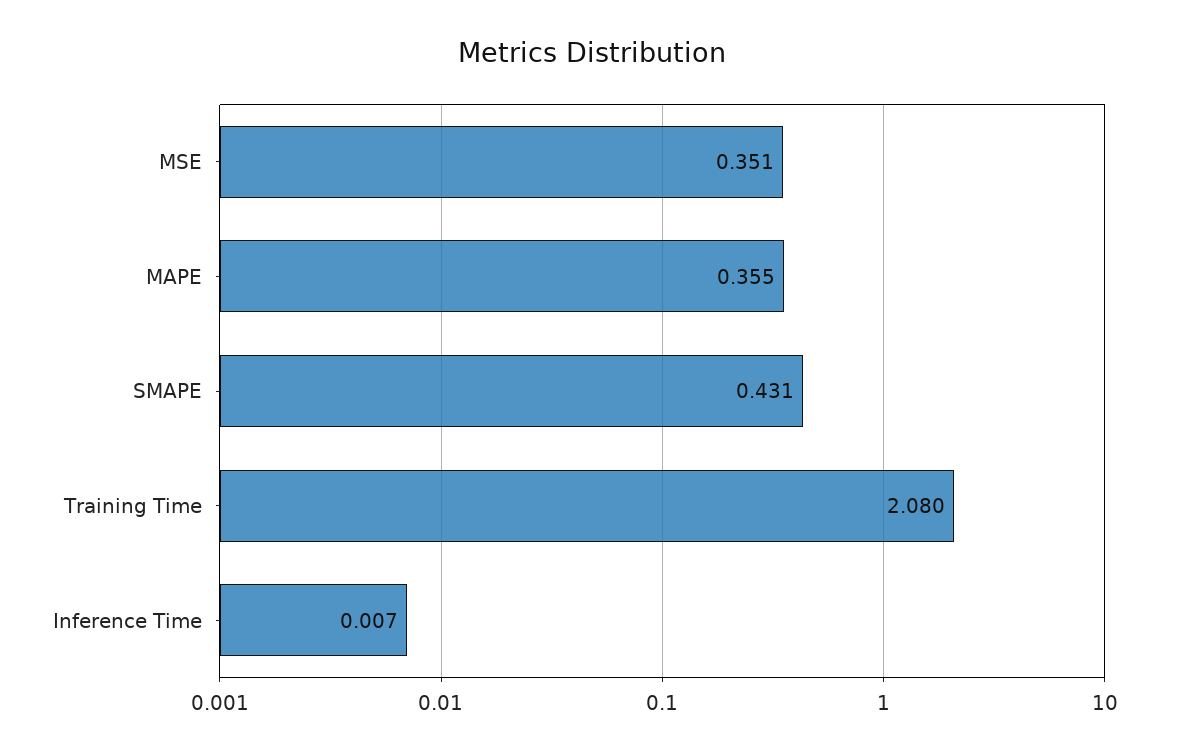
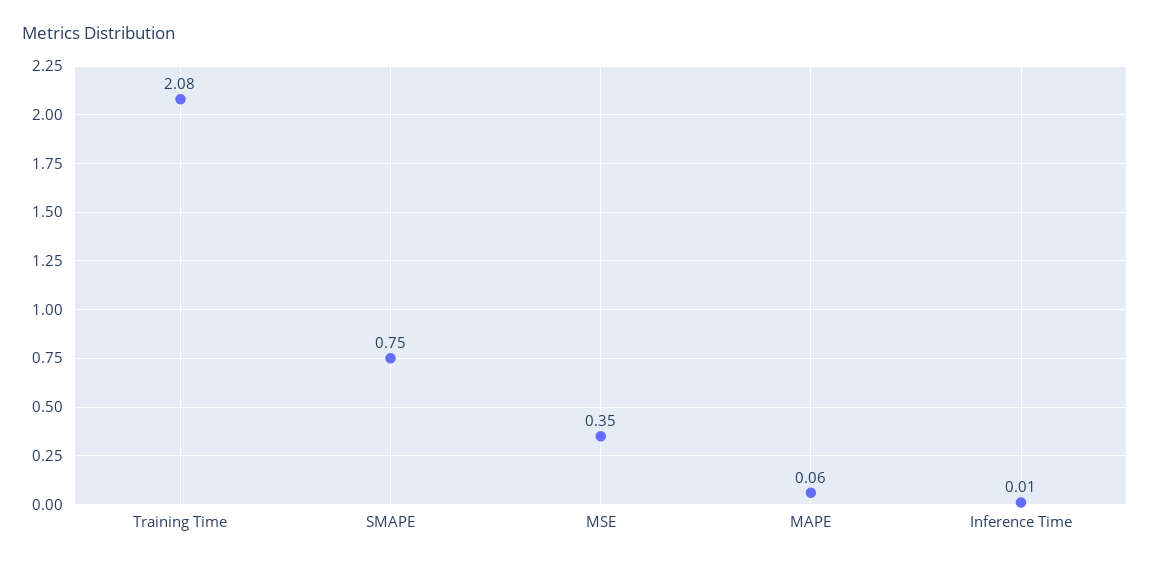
  {
    "MSE": 0.351,
-   "MAPE": 0.355,
+   "MAPE": 0.06,
-   "SMAPE": 0.431,
+   "SMAPE": 0.75,
    "Training Time": 2.08,
    "Inference Time": 0.007
  }

